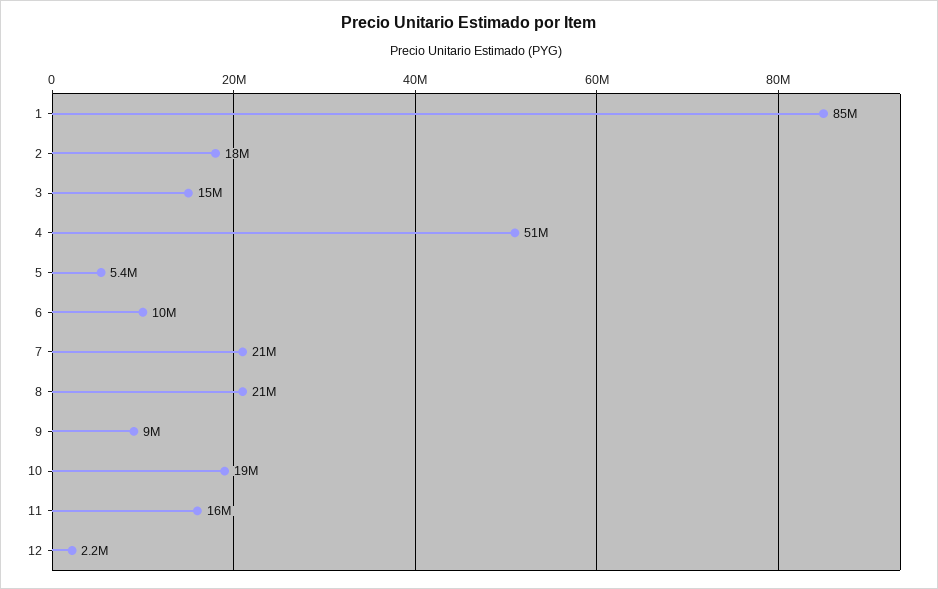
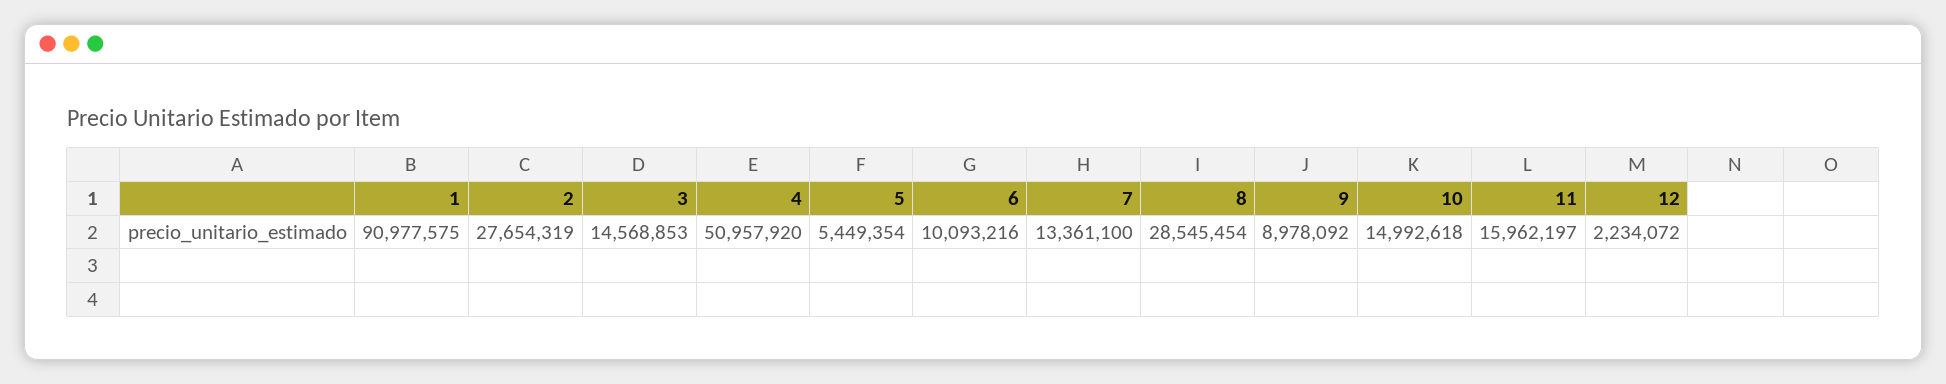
  {
-   "1": 85000000,
+   "1": 90977575,
-   "2": 18000000,
+   "2": 27654319,
    "3": 14568853,
    "4": 50957920,
    "5": 5449354,
    "6": 10093216,
-   "7": 21000000,
+   "7": 13361100,
-   "8": 21000000,
+   "8": 28545454,
    "9": 8978092,
-   "10": 19000000,
+   "10": 14992618,
    "11": 15962197,
    "12": 2234072
  }

